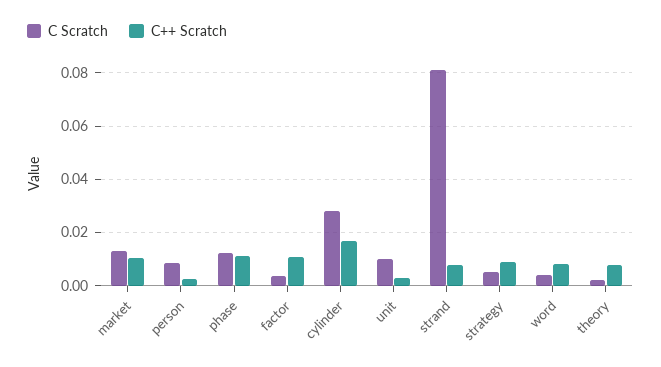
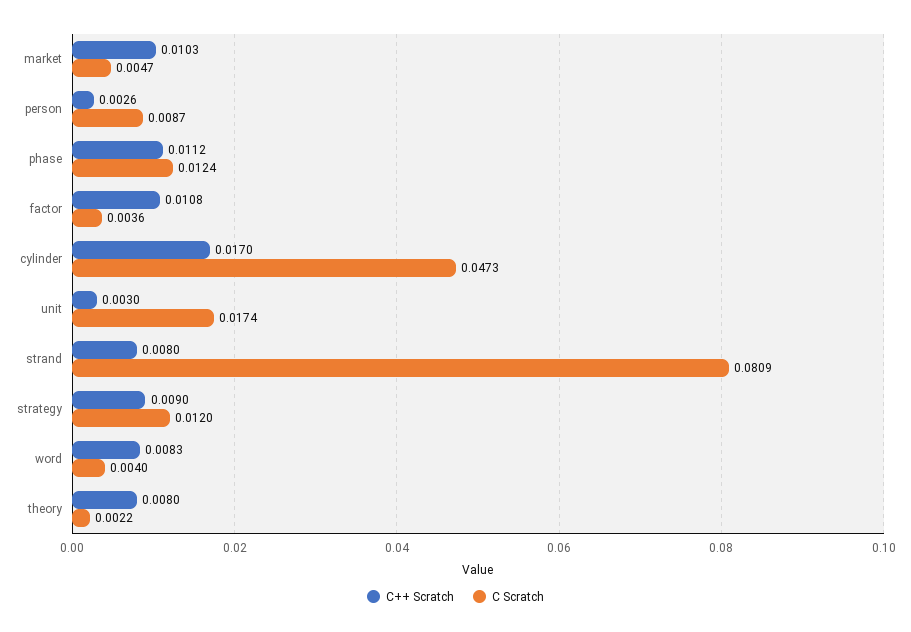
  {
    "C Scratch": {
-     "market": 0.0125,
+     "market": 0.0047,
      "person": 0.0087,
      "phase": 0.0124,
      "factor": 0.0036,
-     "cylinder": 0.0275,
+     "cylinder": 0.0473,
-     "unit": 0.01,
+     "unit": 0.0174,
      "strand": 0.0809,
-     "strategy": 0.005,
+     "strategy": 0.012,
      "word": 0.004,
      "theory": 0.0022
    },
    "C++ Scratch": {
      "market": 0.0103,
      "person": 0.0026,
      "phase": 0.0112,
      "factor": 0.0108,
      "cylinder": 0.017,
      "unit": 0.003,
      "strand": 0.008,
      "strategy": 0.009,
      "word": 0.0083,
      "theory": 0.008
    }
  }

